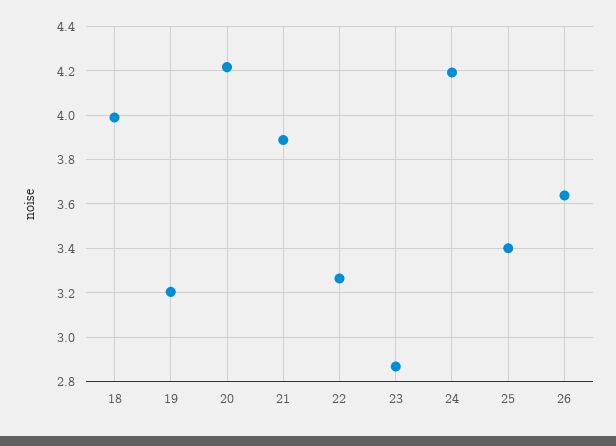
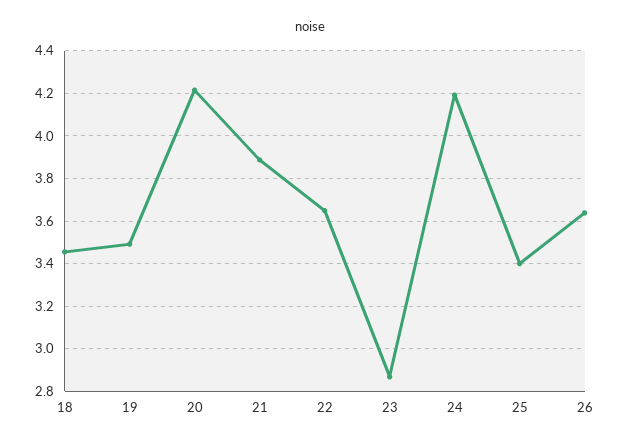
  {
-   "18": 4,
+   "18": 3.45,
-   "19": 3.2,
+   "19": 3.5,
    "20": 4.2,
    "21": 3.9,
-   "22": 3.25,
+   "22": 3.65,
    "23": 2.85,
    "24": 4.2,
    "25": 3.4,
    "26": 3.65
  }

